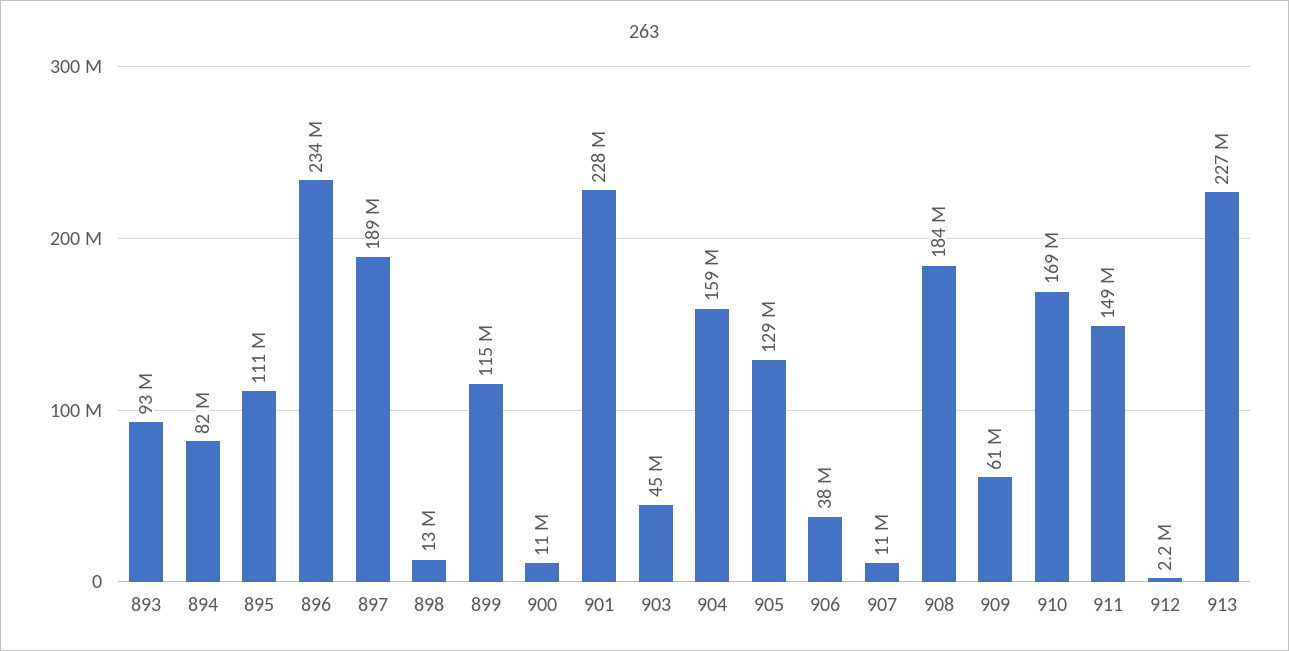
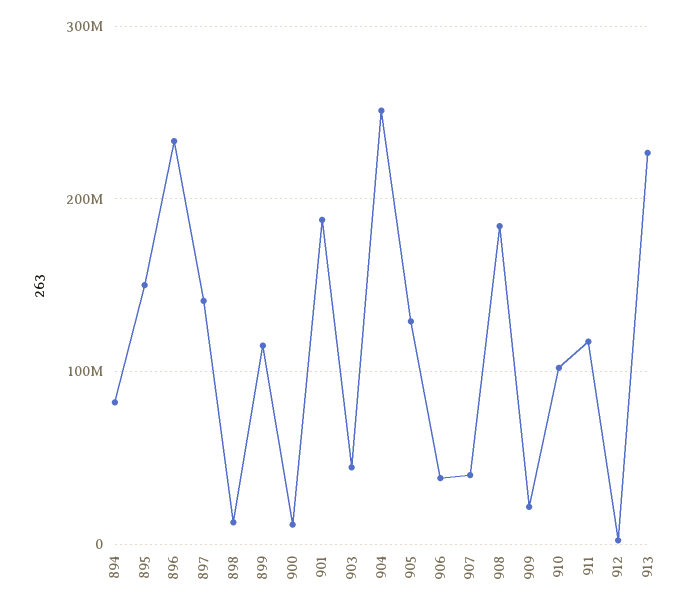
  {
-   "893": 93000000,
    "894": 82000000,
-   "895": 111000000,
+   "895": 150000000,
    "896": 234000000,
-   "897": 189000000,
+   "897": 140000000,
    "898": 13000000,
    "899": 115000000,
    "900": 11000000,
-   "901": 228000000,
+   "901": 190000000,
    "903": 45000000,
-   "904": 159000000,
+   "904": 250000000,
    "905": 129000000,
    "906": 38000000,
-   "907": 11000000,
+   "907": 40000000,
    "908": 184000000,
-   "909": 61000000,
+   "909": 20000000,
-   "910": 169000000,
+   "910": 100000000,
-   "911": 149000000,
+   "911": 120000000,
    "912": 2200000,
    "913": 227000000
  }

